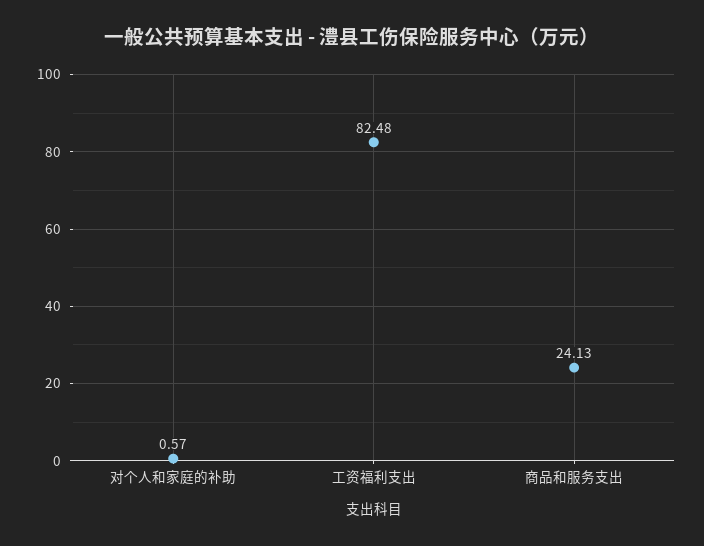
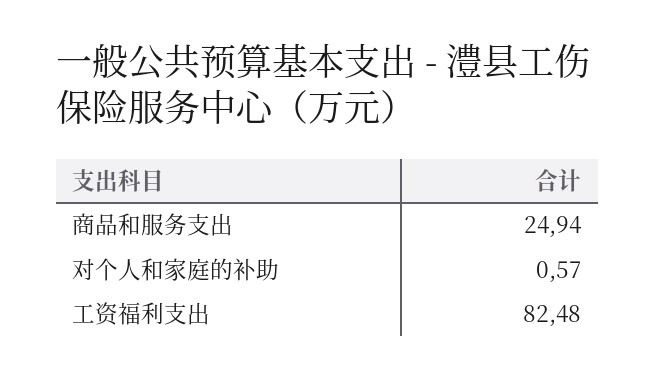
  {
    "对个人和家庭的补助": 0.57,
    "工资福利支出": 82.48,
-   "商品和服务支出": 24.13
+   "商品和服务支出": 24.94
  }

